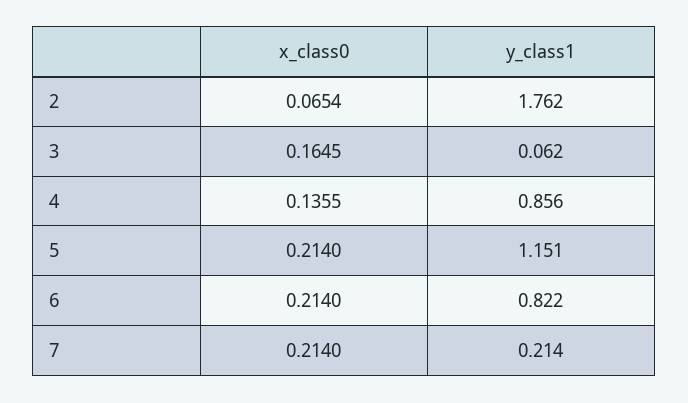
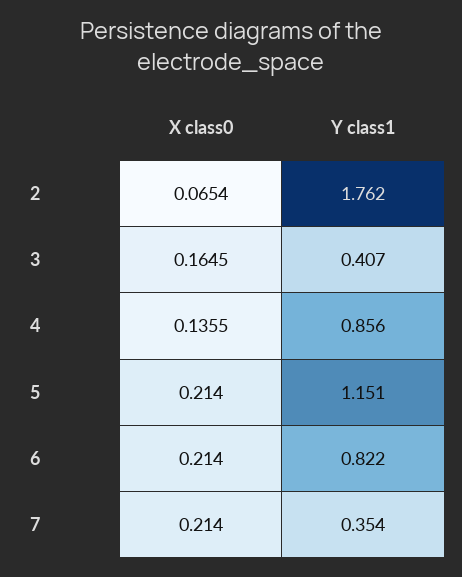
  {
    "x_class0": {
      "2": 0.0654,
      "3": 0.1645,
      "4": 0.1355,
      "5": 0.214,
      "6": 0.214,
      "7": 0.214
    },
    "y_class1": {
      "2": 1.762,
-     "3": 0.062,
+     "3": 0.407,
      "4": 0.856,
      "5": 1.151,
      "6": 0.822,
-     "7": 0.214
+     "7": 0.354
    }
  }

